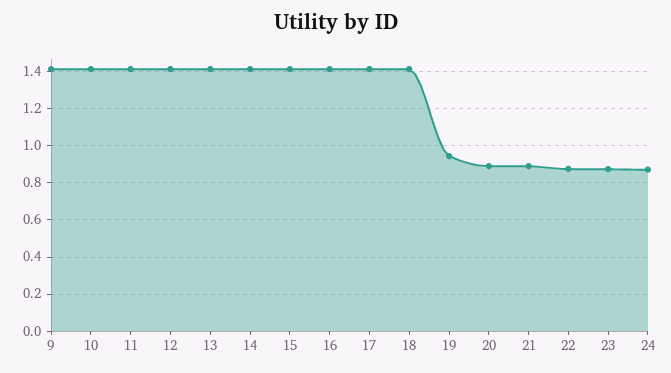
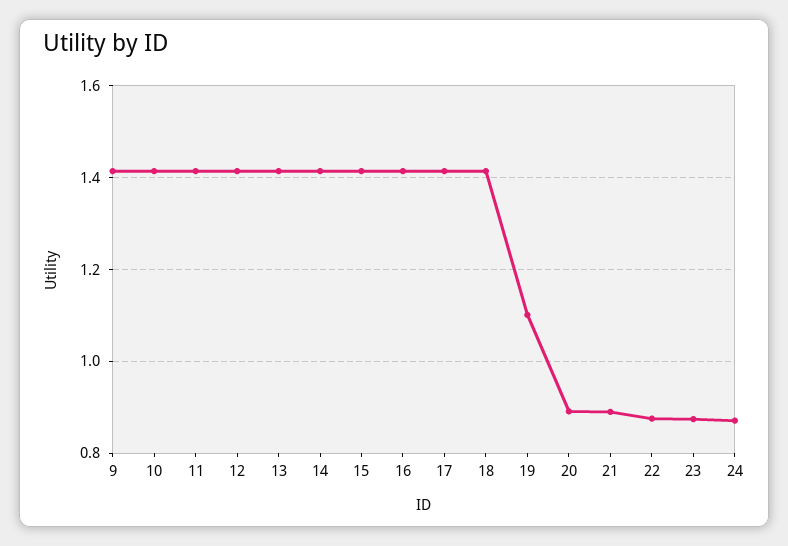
  {
    "9": 1.42,
    "10": 1.42,
    "11": 1.42,
    "12": 1.42,
    "13": 1.42,
    "14": 1.42,
    "15": 1.42,
    "16": 1.42,
    "17": 1.42,
    "18": 1.42,
-   "19": 0.95,
+   "19": 1.1,
    "20": 0.9,
    "21": 0.9,
    "22": 0.88,
    "23": 0.88,
    "24": 0.88
  }

